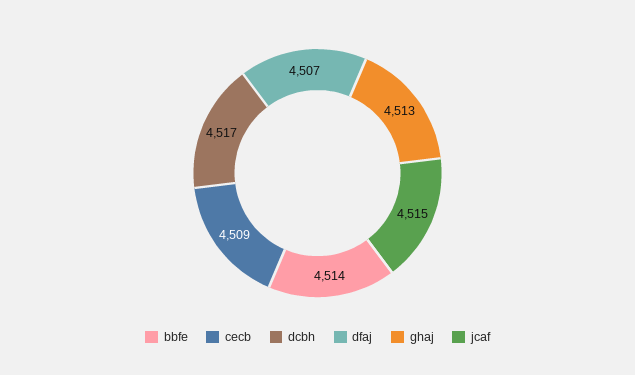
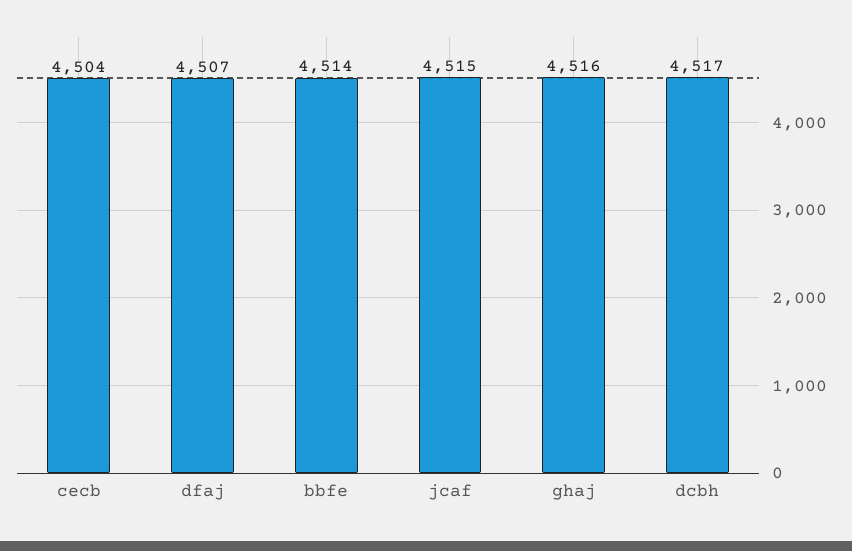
  {
    "bbfe": 4514,
-   "cecb": 4509,
+   "cecb": 4504,
    "dcbh": 4517,
    "dfaj": 4507,
-   "ghaj": 4513,
+   "ghaj": 4516,
    "jcaf": 4515
  }

